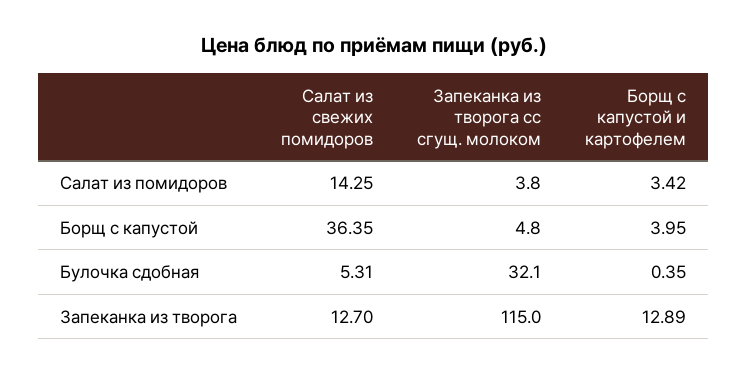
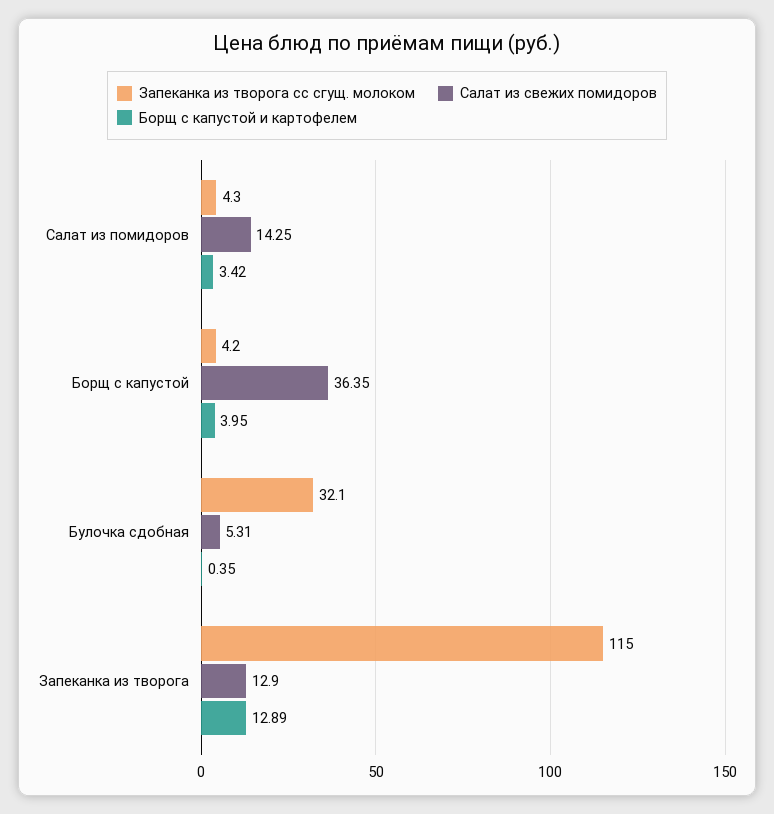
  {
    "Салат из свежих помидоров": {
      "Салат из помидоров": 14.25,
      "Борщ с капустой": 36.35,
      "Булочка сдобная": 5.31,
-     "Запеканка из творога": 12.7
+     "Запеканка из творога": 12.9
    },
    "Запеканка из творога сс сгущ. молоком": {
-     "Салат из помидоров": 3.8,
+     "Салат из помидоров": 4.3,
-     "Борщ с капустой": 4.8,
+     "Борщ с капустой": 4.2,
      "Булочка сдобная": 32.1,
      "Запеканка из творога": 115
    },
    "Борщ с капустой и картофелем": {
      "Салат из помидоров": 3.42,
      "Борщ с капустой": 3.95,
      "Булочка сдобная": 0.35,
      "Запеканка из творога": 12.89
    }
  }

